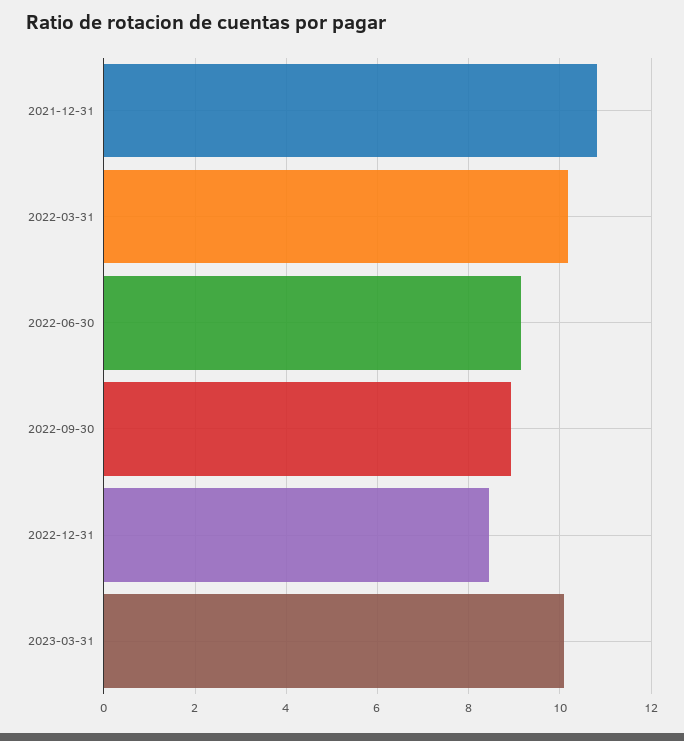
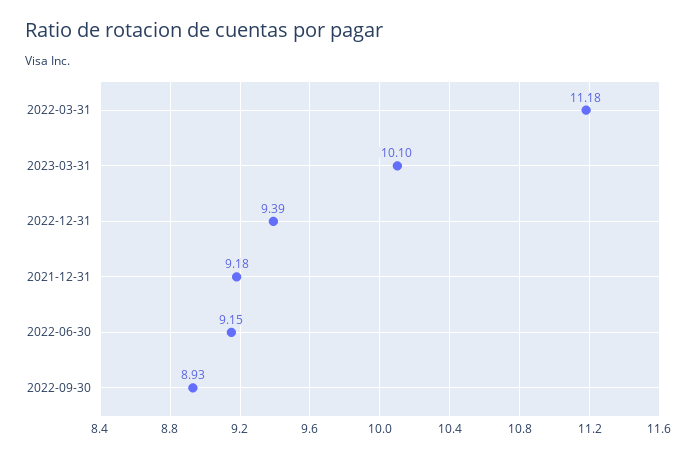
  {
-   "2021-12-31": 10.8,
+   "2021-12-31": 9.18,
-   "2022-03-31": 10.2,
+   "2022-03-31": 11.18,
    "2022-06-30": 9.15,
    "2022-09-30": 8.93,
-   "2022-12-31": 8.4,
+   "2022-12-31": 9.39,
    "2023-03-31": 10.1
  }

